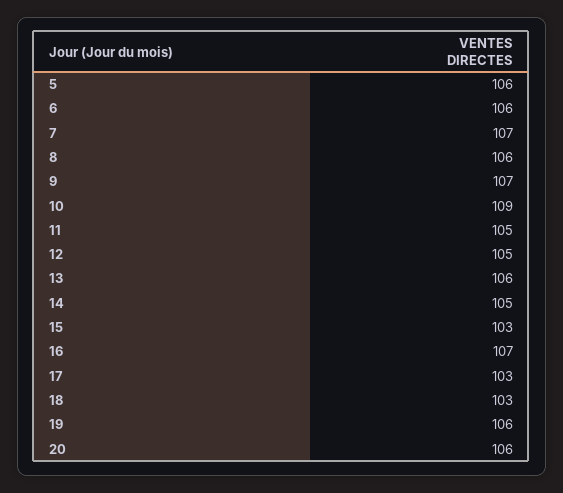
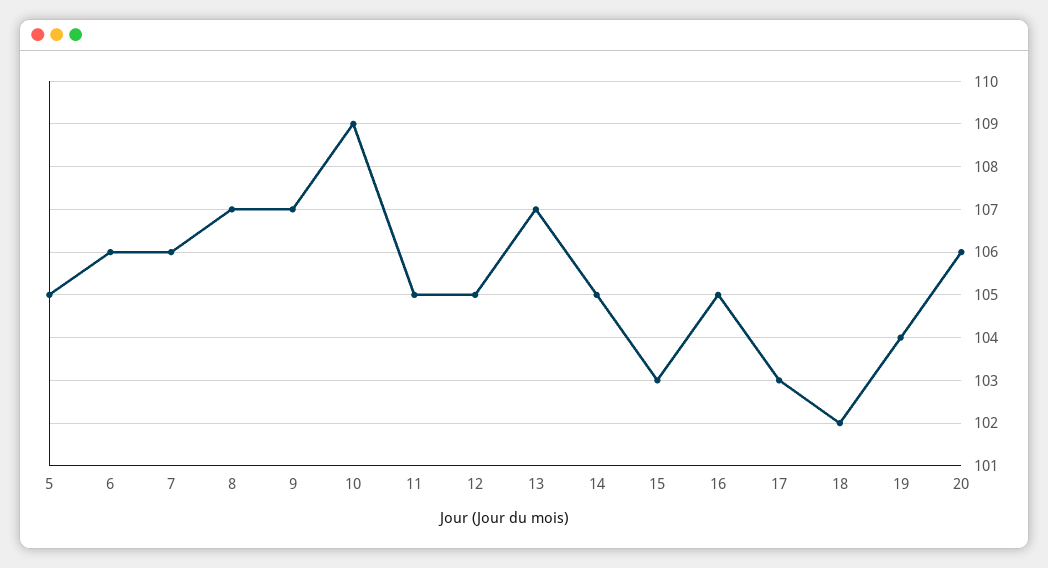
  {
-   "5": 106,
+   "5": 105,
    "6": 106,
-   "7": 107,
+   "7": 106,
-   "8": 106,
+   "8": 107,
    "9": 107,
    "10": 109,
    "11": 105,
    "12": 105,
-   "13": 106,
+   "13": 107,
    "14": 105,
    "15": 103,
-   "16": 107,
+   "16": 105,
    "17": 103,
-   "18": 103,
+   "18": 102,
-   "19": 106,
+   "19": 104,
    "20": 106
  }

